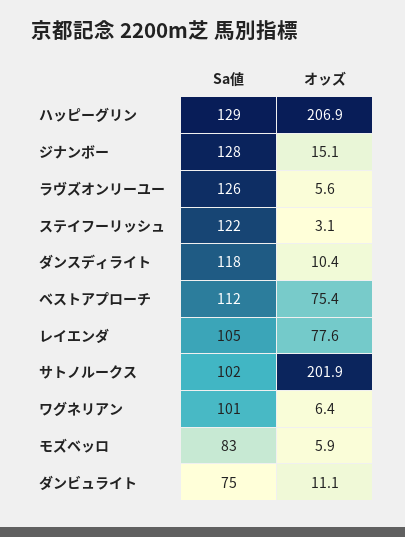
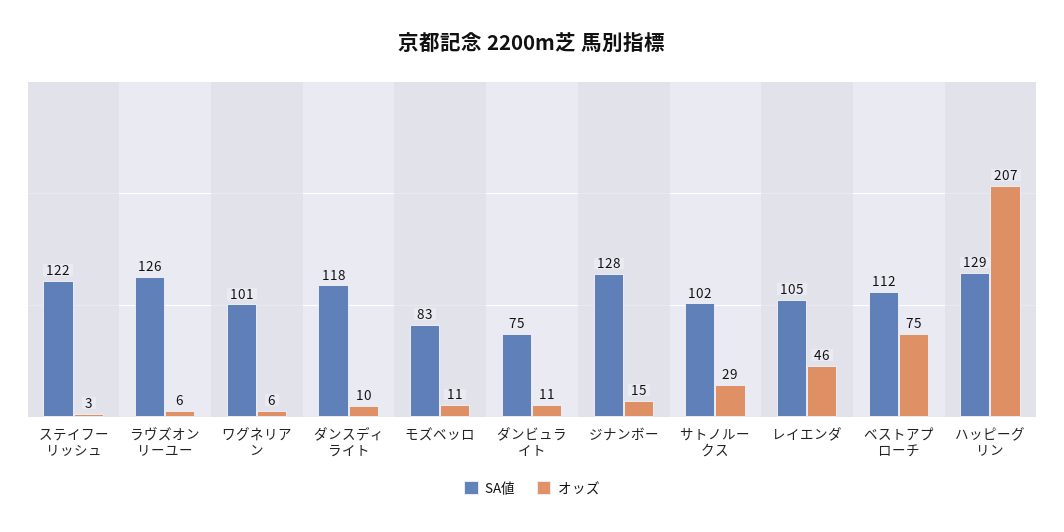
  {
    "Sa値": {
      "ハッピーグリン": 129,
      "ジナンボー": 128,
      "ラヴズオンリーユー": 126,
      "ステイフーリッシュ": 122,
      "ダンスディライト": 118,
      "ベストアプローチ": 112,
      "レイエンダ": 105,
      "サトノルークス": 102,
      "ワグネリアン": 101,
      "モズベッロ": 83,
      "ダンビュライト": 75
    },
    "オッズ": {
      "ハッピーグリン": 206.9,
      "ジナンボー": 15.1,
      "ラヴズオンリーユー": 5.6,
      "ステイフーリッシュ": 3.1,
      "ダンスディライト": 10.4,
      "ベストアプローチ": 75.4,
-     "レイエンダ": 77.6,
+     "レイエンダ": 46,
-     "サトノルークス": 201.9,
+     "サトノルークス": 29,
      "ワグネリアン": 6.4,
-     "モズベッロ": 5.9,
+     "モズベッロ": 11,
      "ダンビュライト": 11.1
    }
  }

